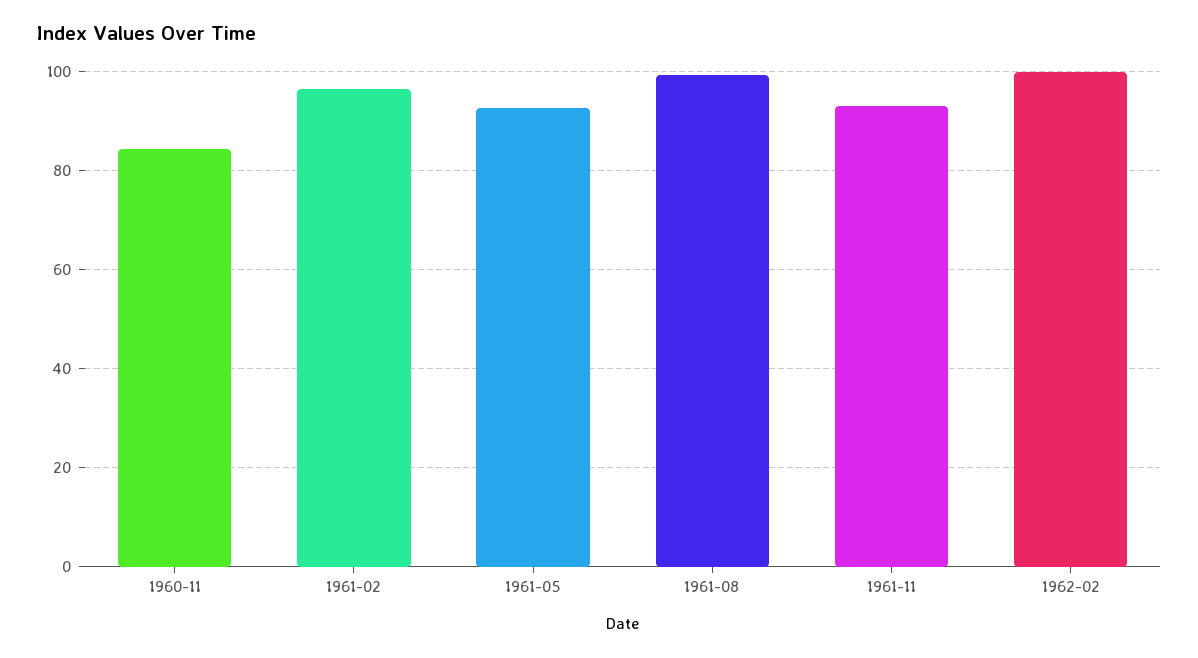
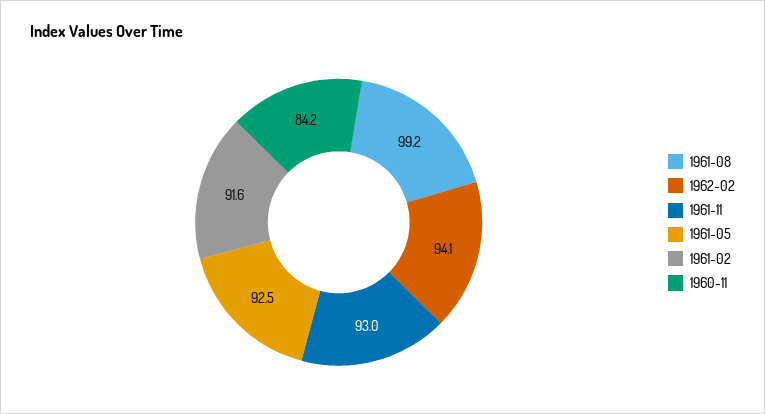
  {
    "1960-11": 84.2,
-   "1961-02": 96,
+   "1961-02": 91.6,
    "1961-05": 92.5,
    "1961-08": 99.2,
    "1961-11": 93,
-   "1962-02": 100
+   "1962-02": 94.1
  }

